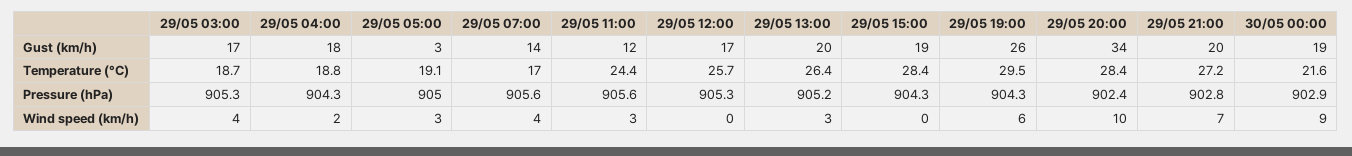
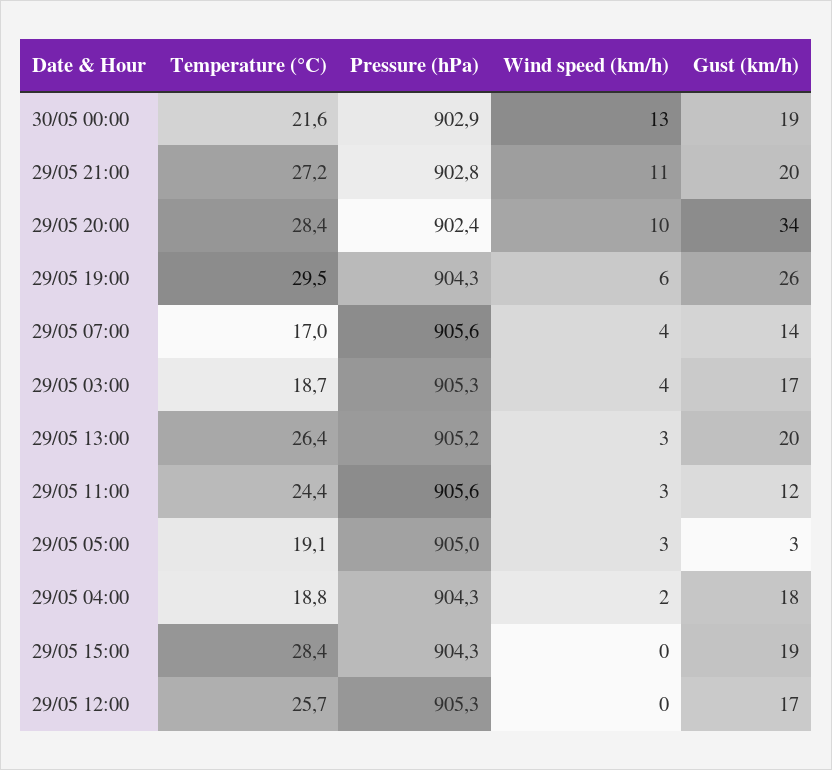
  {
    "29/05 03:00": {
      "Gust (km/h)": 17,
      "Temperature (°C)": 18.7,
      "Pressure (hPa)": 905.3,
      "Wind speed (km/h)": 4
    },
    "29/05 04:00": {
      "Gust (km/h)": 18,
      "Temperature (°C)": 18.8,
      "Pressure (hPa)": 904.3,
      "Wind speed (km/h)": 2
    },
    "29/05 05:00": {
      "Gust (km/h)": 3,
      "Temperature (°C)": 19.1,
      "Pressure (hPa)": 905,
      "Wind speed (km/h)": 3
    },
    "29/05 07:00": {
      "Gust (km/h)": 14,
      "Temperature (°C)": 17,
      "Pressure (hPa)": 905.6,
      "Wind speed (km/h)": 4
    },
    "29/05 11:00": {
      "Gust (km/h)": 12,
      "Temperature (°C)": 24.4,
      "Pressure (hPa)": 905.6,
      "Wind speed (km/h)": 3
    },
    "29/05 12:00": {
      "Gust (km/h)": 17,
      "Temperature (°C)": 25.7,
      "Pressure (hPa)": 905.3,
      "Wind speed (km/h)": 0
    },
    "29/05 13:00": {
      "Gust (km/h)": 20,
      "Temperature (°C)": 26.4,
      "Pressure (hPa)": 905.2,
      "Wind speed (km/h)": 3
    },
    "29/05 15:00": {
      "Gust (km/h)": 19,
      "Temperature (°C)": 28.4,
      "Pressure (hPa)": 904.3,
      "Wind speed (km/h)": 0
    },
    "29/05 19:00": {
      "Gust (km/h)": 26,
      "Temperature (°C)": 29.5,
      "Pressure (hPa)": 904.3,
      "Wind speed (km/h)": 6
    },
    "29/05 20:00": {
      "Gust (km/h)": 34,
      "Temperature (°C)": 28.4,
      "Pressure (hPa)": 902.4,
      "Wind speed (km/h)": 10
    },
    "29/05 21:00": {
      "Gust (km/h)": 20,
      "Temperature (°C)": 27.2,
      "Pressure (hPa)": 902.8,
-     "Wind speed (km/h)": 7
+     "Wind speed (km/h)": 11
    },
    "30/05 00:00": {
      "Gust (km/h)": 19,
      "Temperature (°C)": 21.6,
      "Pressure (hPa)": 902.9,
-     "Wind speed (km/h)": 9
+     "Wind speed (km/h)": 13
    }
  }

